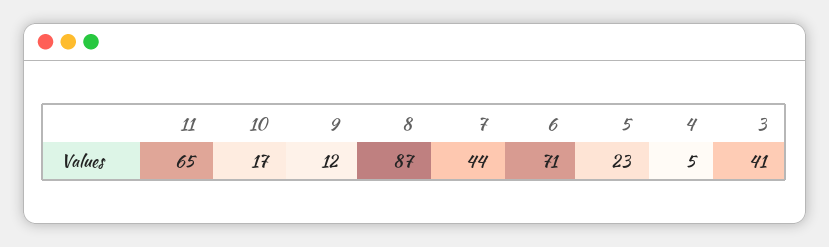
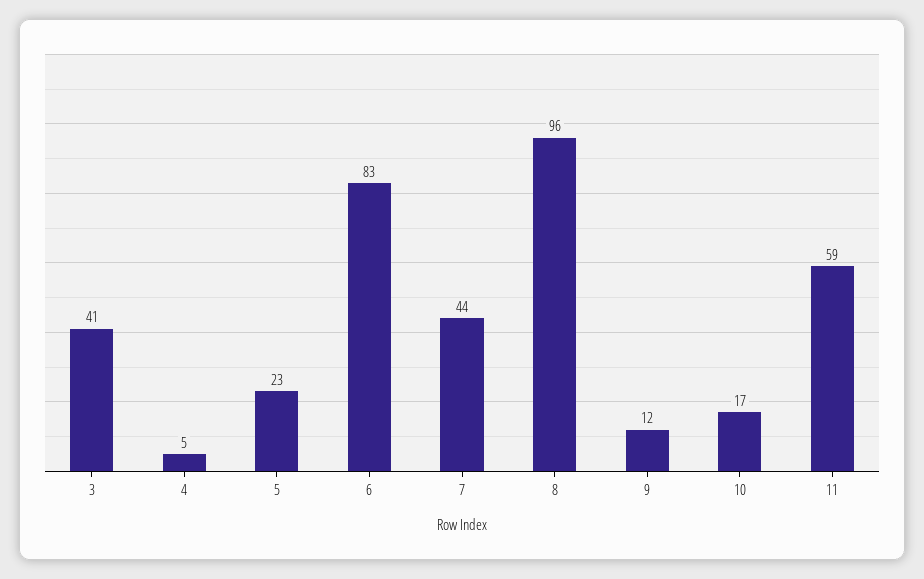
  {
-   "11": 65,
+   "11": 59,
    "10": 17,
    "9": 12,
-   "8": 87,
+   "8": 96,
    "7": 44,
-   "6": 71,
+   "6": 83,
    "5": 23,
    "4": 5,
    "3": 41
  }

